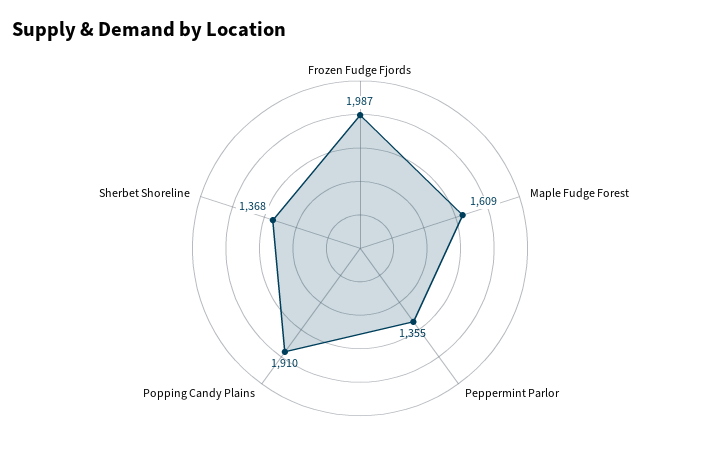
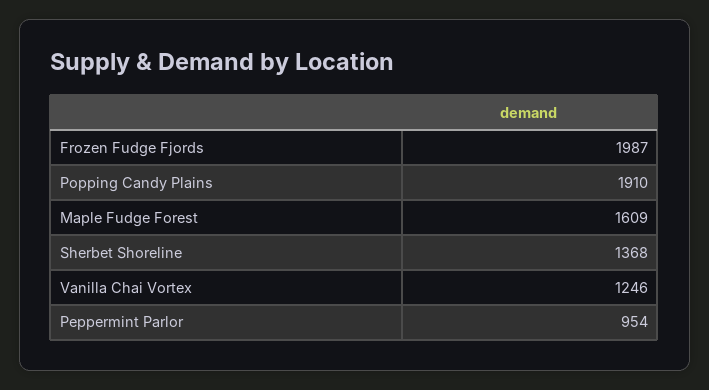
  {
    "Frozen Fudge Fjords": 1987,
    "Maple Fudge Forest": 1609,
-   "Peppermint Parlor": 1355,
+   "Peppermint Parlor": 954,
    "Popping Candy Plains": 1910,
-   "Sherbet Shoreline": 1368
+   "Sherbet Shoreline": 1368,
+   "Vanilla Chai Vortex": 1246
  }

